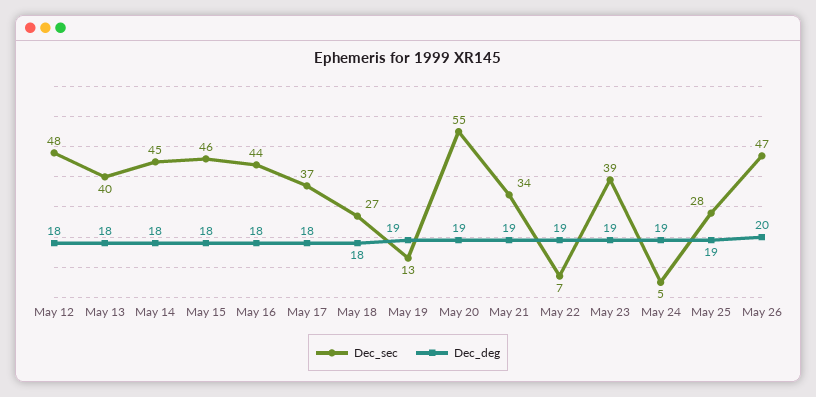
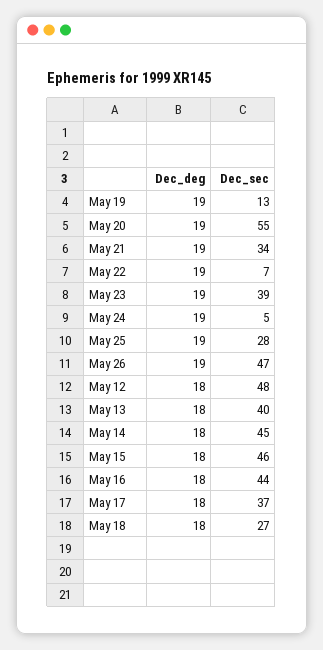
  {
    "Dec_sec": {
      "May 12": 48,
      "May 13": 40,
      "May 14": 45,
      "May 15": 46,
      "May 16": 44,
      "May 17": 37,
      "May 18": 27,
      "May 19": 13,
      "May 20": 55,
      "May 21": 34,
      "May 22": 7,
      "May 23": 39,
      "May 24": 5,
      "May 25": 28,
      "May 26": 47
    },
    "Dec_deg": {
      "May 12": 18,
      "May 13": 18,
      "May 14": 18,
      "May 15": 18,
      "May 16": 18,
      "May 17": 18,
      "May 18": 18,
      "May 19": 19,
      "May 20": 19,
      "May 21": 19,
      "May 22": 19,
      "May 23": 19,
      "May 24": 19,
      "May 25": 19,
-     "May 26": 20
+     "May 26": 19
    }
  }

